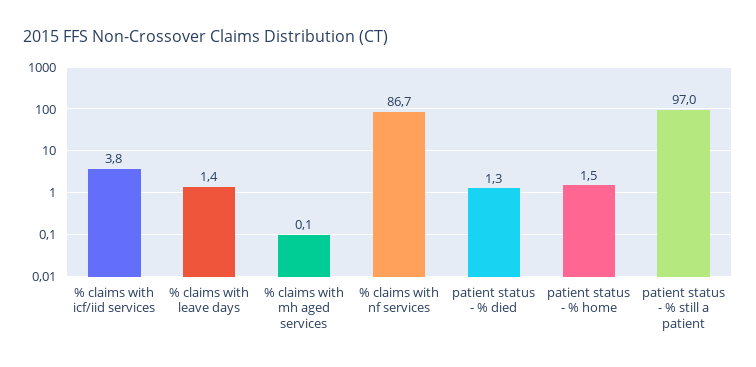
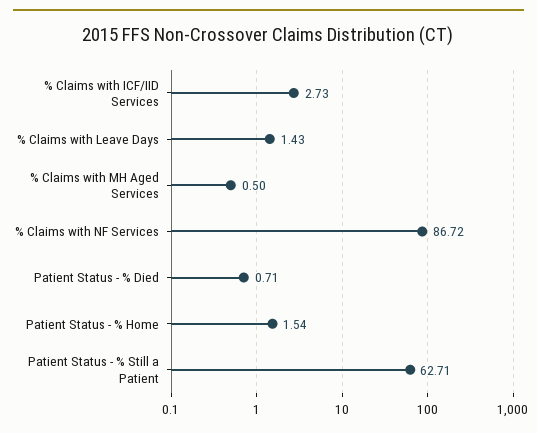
  {
-   "% claims with icf/iid services": 3.8,
+   "% claims with icf/iid services": 2.73,
    "% claims with leave days": 1.43,
-   "% claims with mh aged services": 0.1,
+   "% claims with mh aged services": 0.5,
    "% claims with nf services": 86.72,
-   "patient status - % died": 1.3,
+   "patient status - % died": 0.71,
    "patient status - % home": 1.54,
-   "patient status - % still a patient": 97
+   "patient status - % still a patient": 62.71
  }

